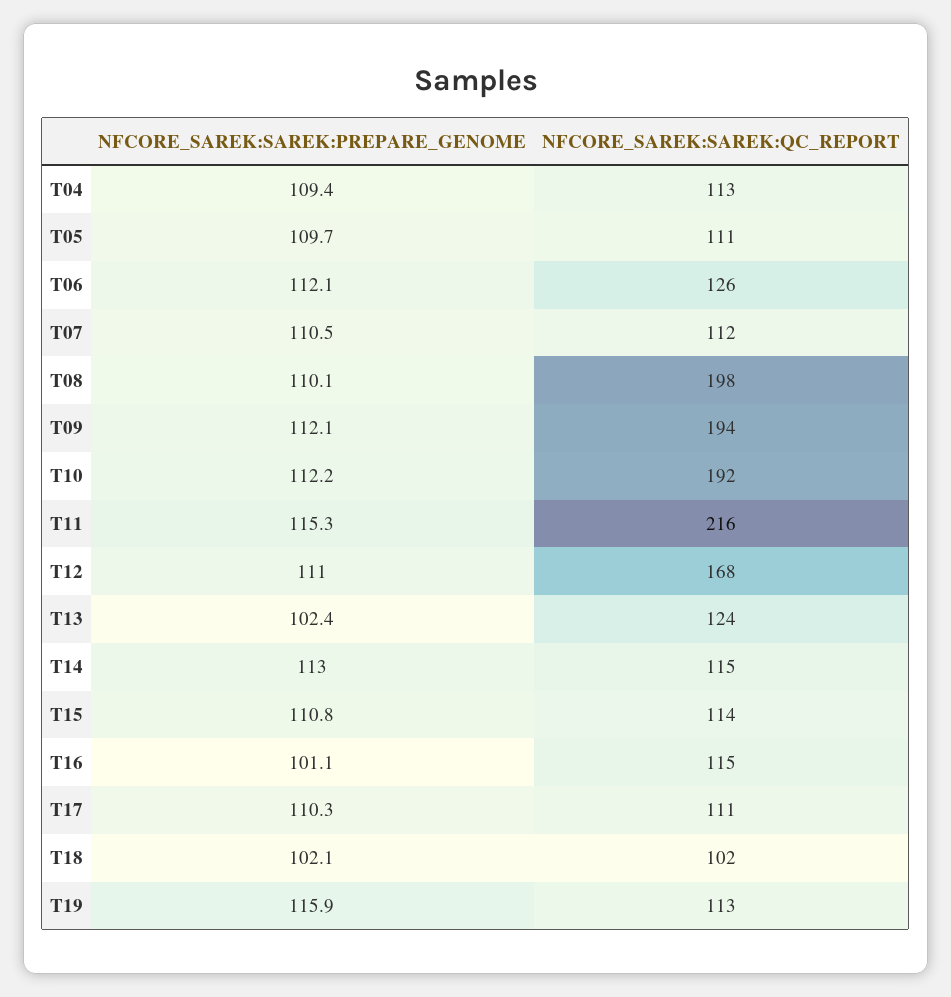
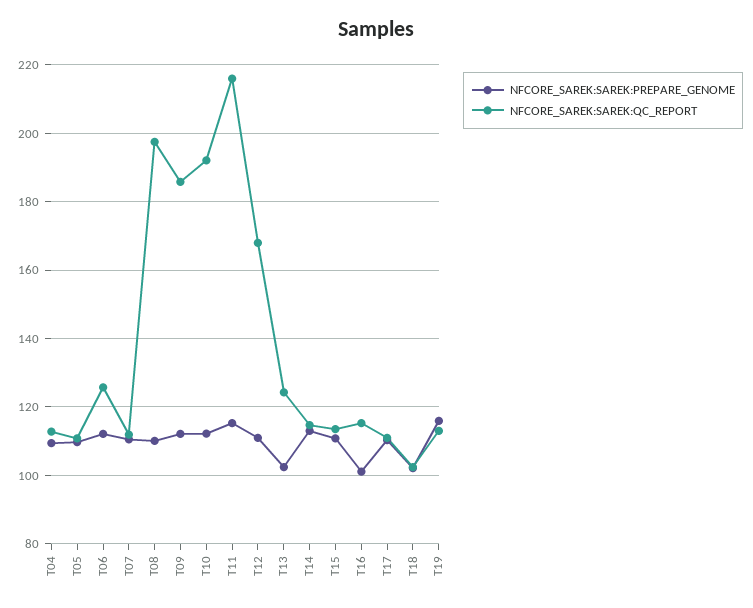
  {
    "NFCORE_SAREK:SAREK:PREPARE_GENOME": {
      "T04": 109.4,
      "T05": 109.7,
      "T06": 112.1,
      "T07": 110.5,
      "T08": 110.1,
      "T09": 112.1,
      "T10": 112.2,
      "T11": 115.3,
      "T12": 111,
      "T13": 102.4,
      "T14": 113,
      "T15": 110.8,
      "T16": 101.1,
      "T17": 110.3,
      "T18": 102.1,
      "T19": 115.9
    },
    "NFCORE_SAREK:SAREK:QC_REPORT": {
      "T04": 113,
      "T05": 111,
      "T06": 126,
      "T07": 112,
      "T08": 198,
-     "T09": 194,
+     "T09": 186,
      "T10": 192,
      "T11": 216,
      "T12": 168,
      "T13": 124,
      "T14": 115,
      "T15": 114,
      "T16": 115,
      "T17": 111,
      "T18": 102,
      "T19": 113
    }
  }

